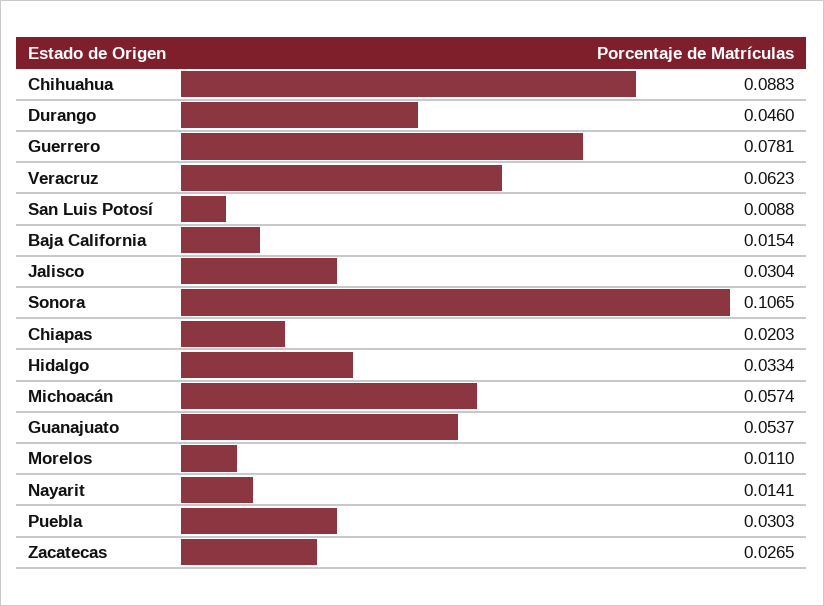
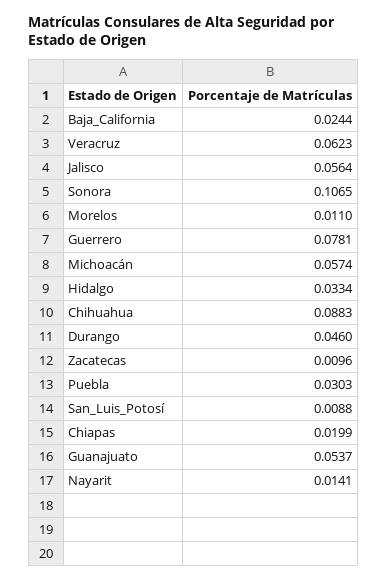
  {
    "Chihuahua": 0.0883,
    "Durango": 0.046,
    "Guerrero": 0.0781,
    "Veracruz": 0.0623,
    "San Luis Potosí": 0.0088,
-   "Baja California": 0.0154,
+   "Baja California": 0.0244,
-   "Jalisco": 0.0304,
+   "Jalisco": 0.0564,
    "Sonora": 0.1065,
-   "Chiapas": 0.0203,
+   "Chiapas": 0.0199,
    "Hidalgo": 0.0334,
    "Michoacán": 0.0574,
    "Guanajuato": 0.0537,
    "Morelos": 0.011,
    "Nayarit": 0.0141,
    "Puebla": 0.0303,
-   "Zacatecas": 0.0265
+   "Zacatecas": 0.0096
  }

